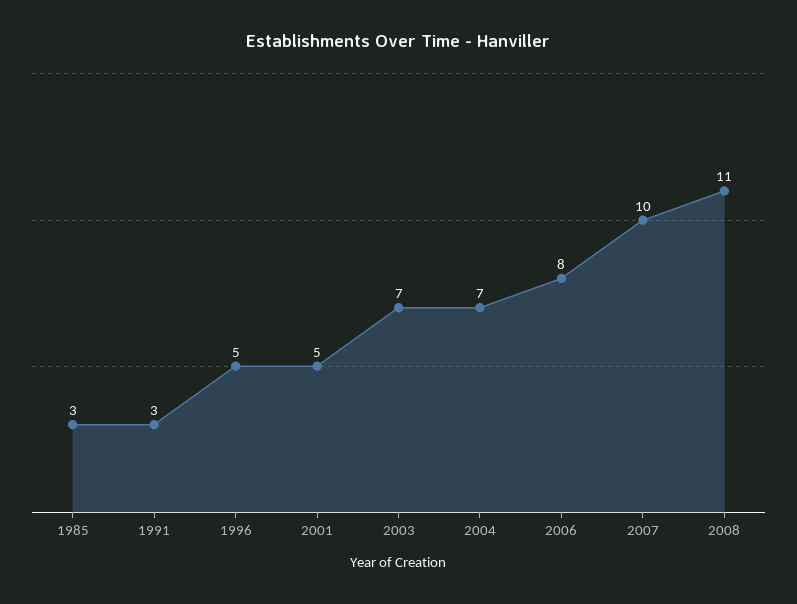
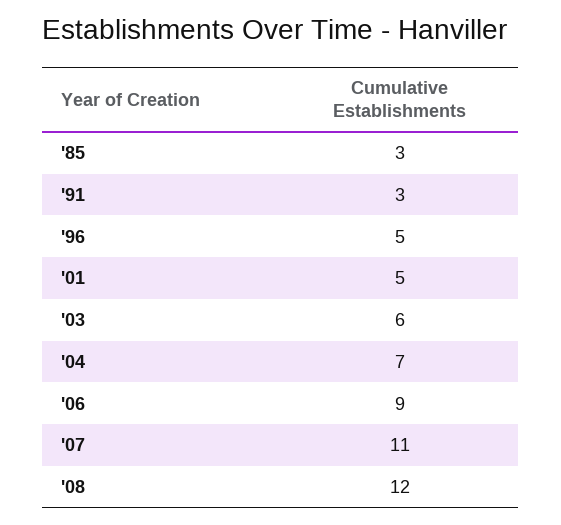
  {
    "1985": 3,
    "1991": 3,
    "1996": 5,
    "2001": 5,
-   "2003": 7,
+   "2003": 6,
    "2004": 7,
-   "2006": 8,
+   "2006": 9,
-   "2007": 10,
+   "2007": 11,
-   "2008": 11
+   "2008": 12
  }

